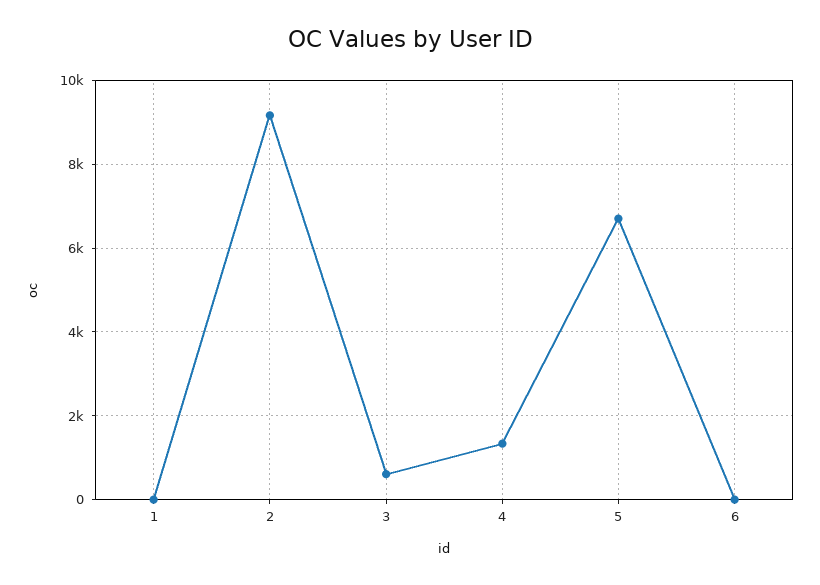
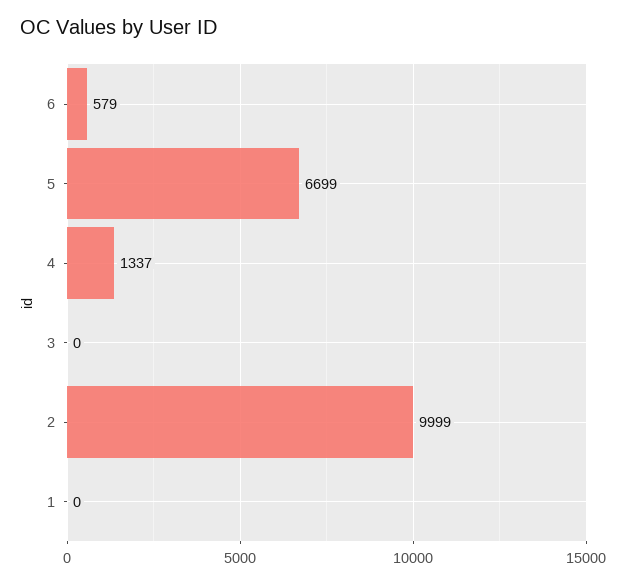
  {
    "1": 0,
-   "2": 9200,
+   "2": 9999,
-   "3": 600,
+   "3": 0,
    "4": 1337,
    "5": 6699,
-   "6": 0
+   "6": 579
  }

